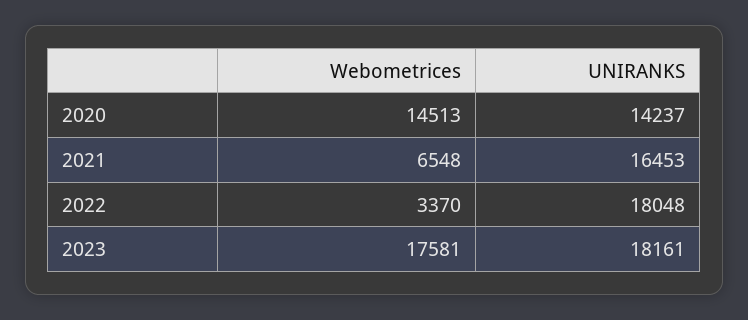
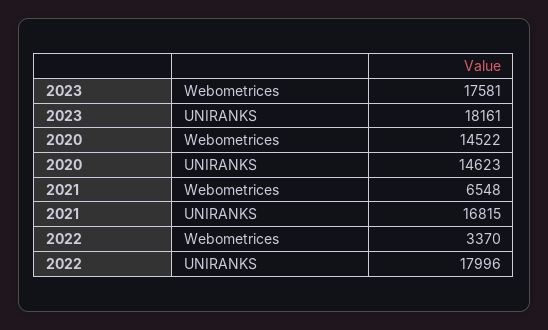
  {
    "Webometrices": {
-     "2020": 14513,
+     "2020": 14522,
      "2021": 6548,
      "2022": 3370,
      "2023": 17581
    },
    "UNIRANKS": {
-     "2020": 14237,
+     "2020": 14623,
-     "2021": 16453,
+     "2021": 16815,
-     "2022": 18048,
+     "2022": 17996,
      "2023": 18161
    }
  }

